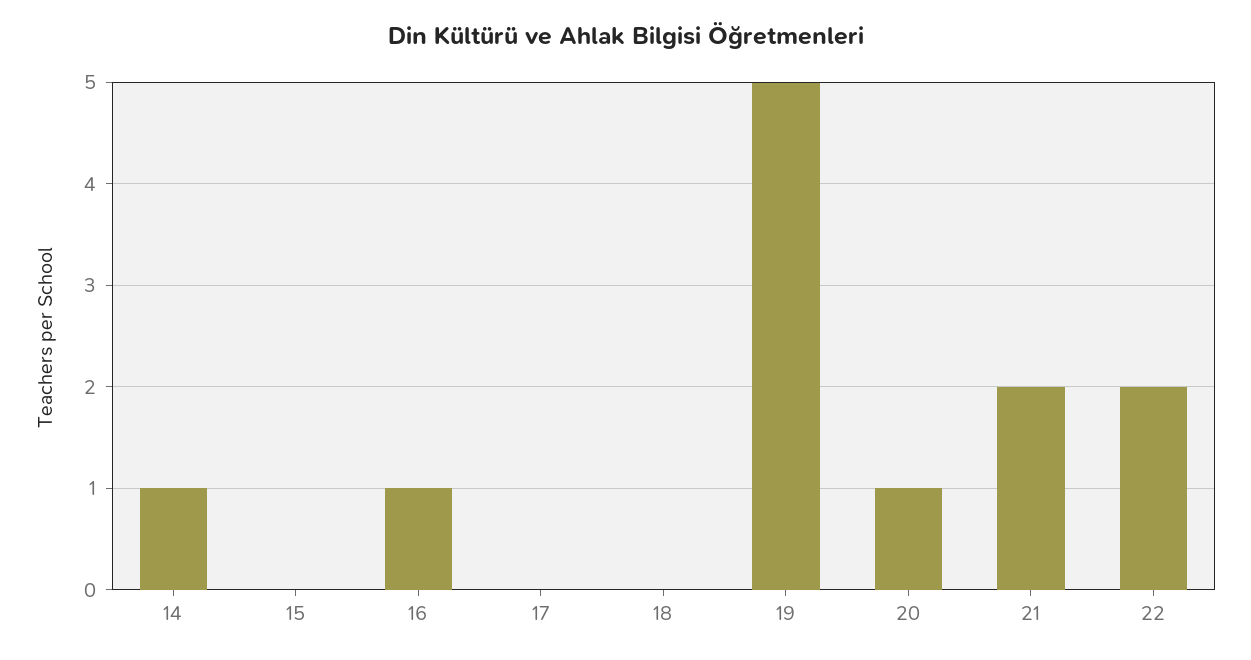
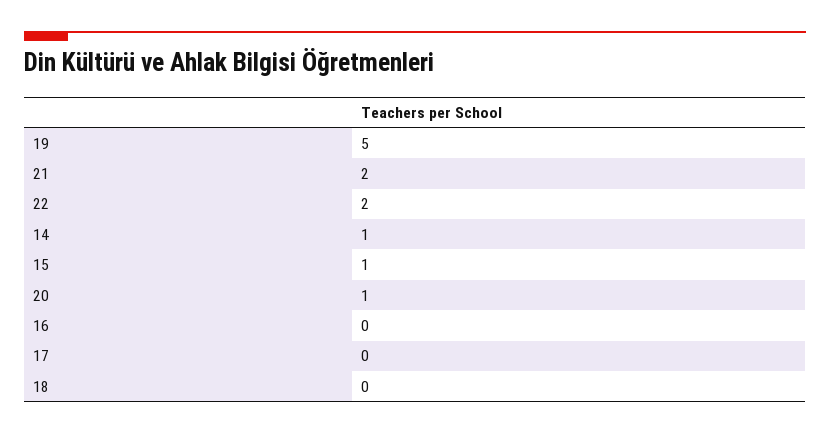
  {
    "14": 1,
-   "15": 0,
+   "15": 1,
-   "16": 1,
+   "16": 0,
    "17": 0,
    "18": 0,
    "19": 5,
    "20": 1,
    "21": 2,
    "22": 2
  }

